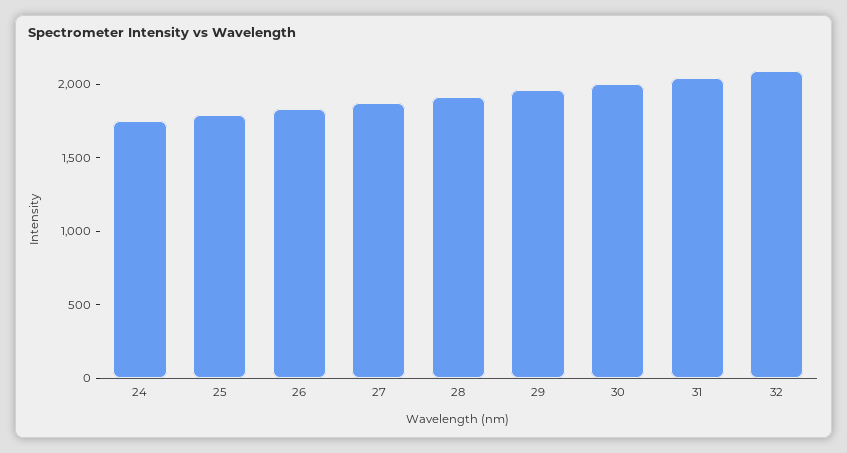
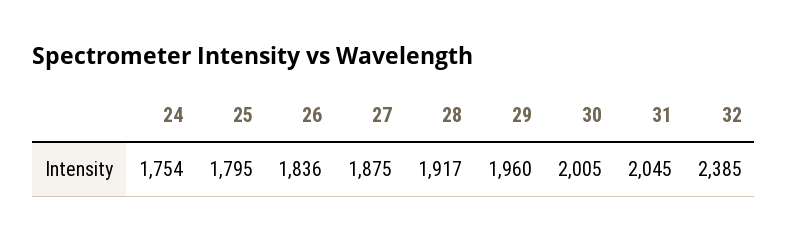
  {
    "24": 1754,
    "25": 1795,
    "26": 1836,
    "27": 1875,
    "28": 1917,
    "29": 1960,
    "30": 2005,
    "31": 2045,
-   "32": 2100
+   "32": 2385
  }

